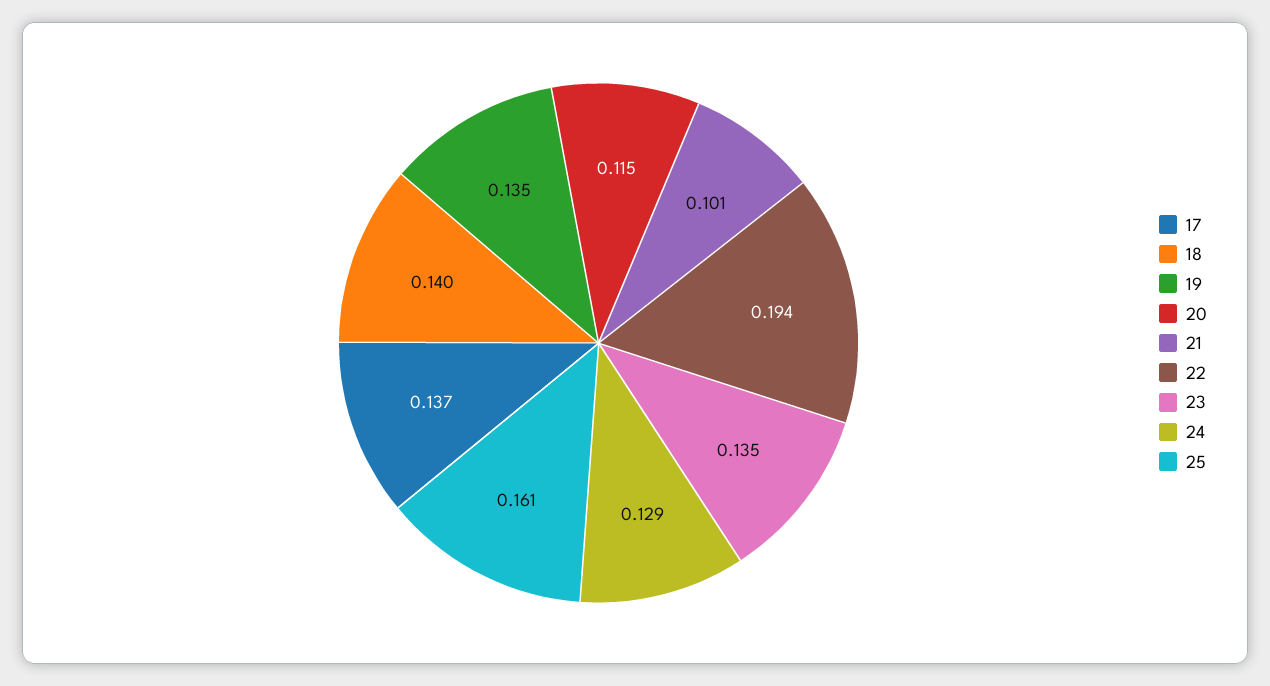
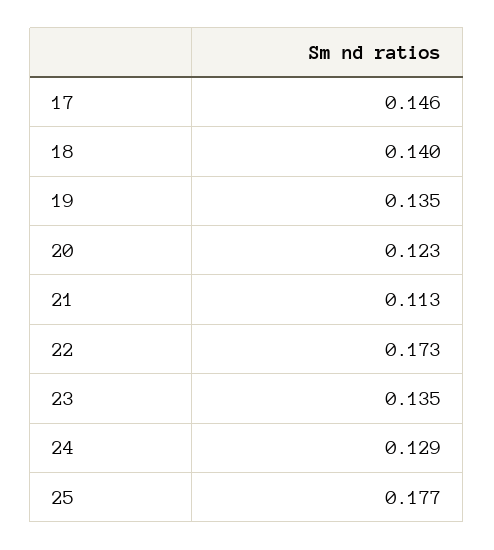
  {
-   "17": 0.137,
+   "17": 0.146,
    "18": 0.14,
    "19": 0.135,
-   "20": 0.115,
+   "20": 0.123,
-   "21": 0.101,
+   "21": 0.113,
-   "22": 0.194,
+   "22": 0.173,
    "23": 0.135,
    "24": 0.129,
-   "25": 0.161
+   "25": 0.177
  }

